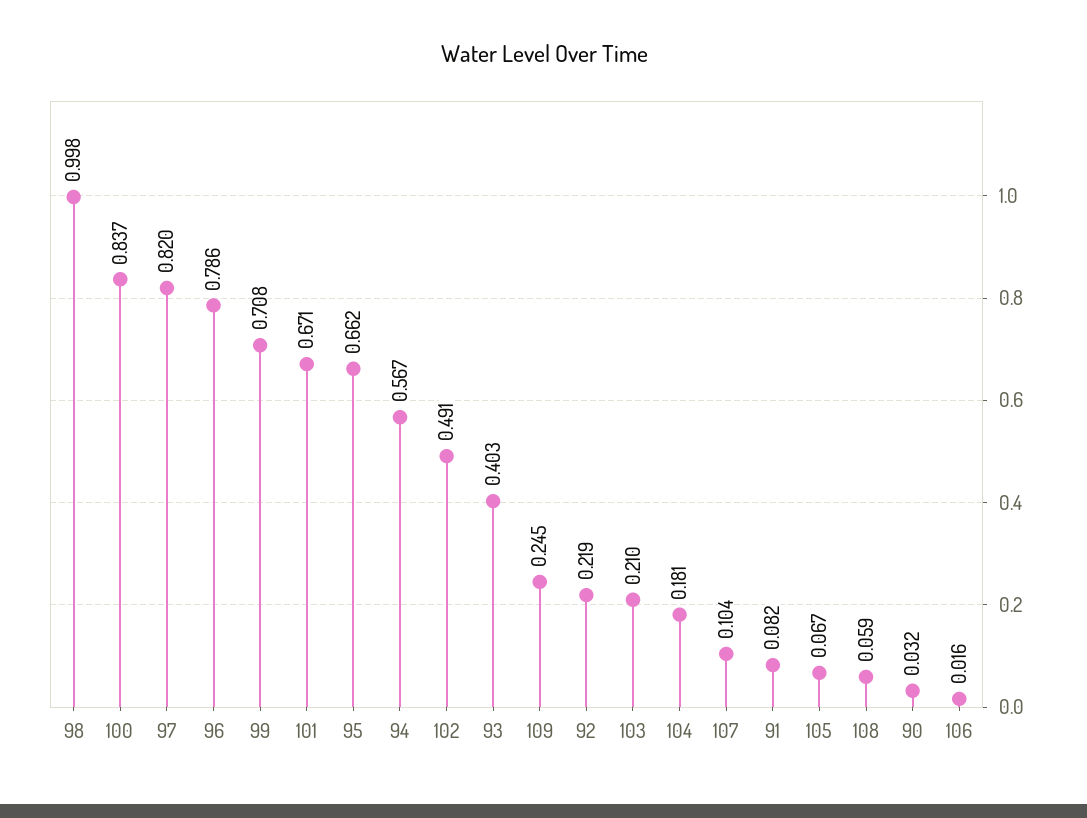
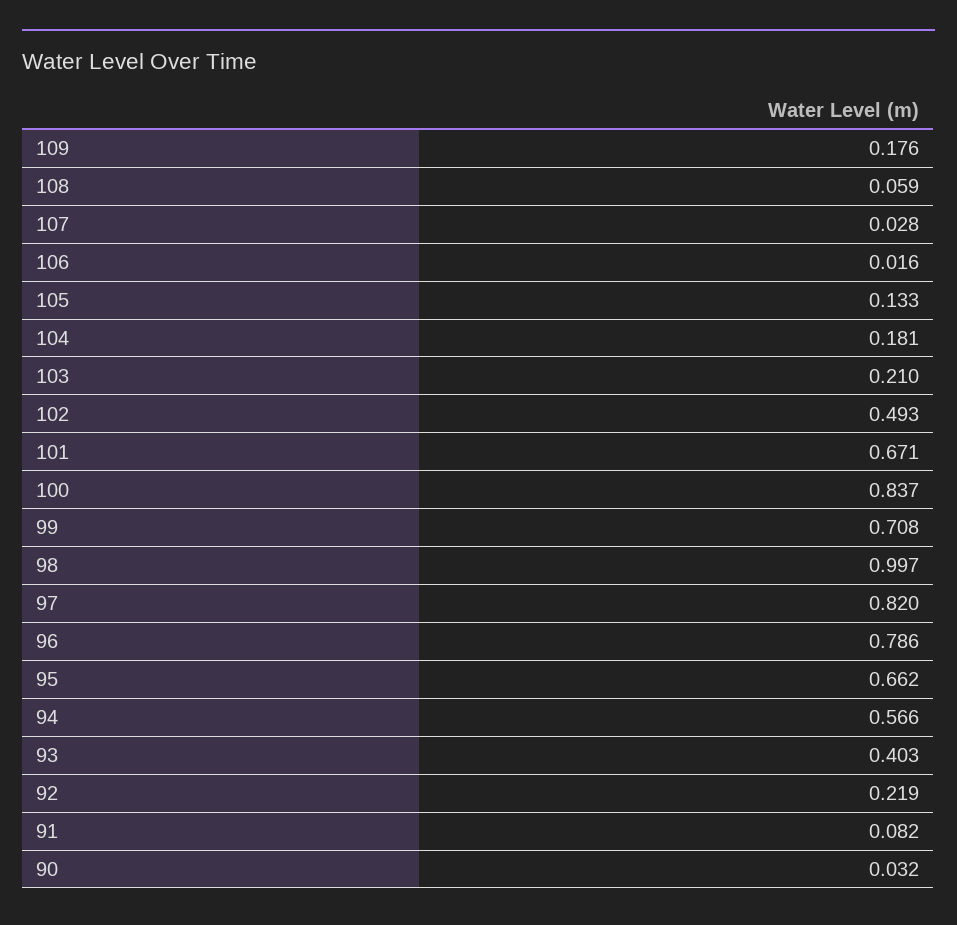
  {
-   "98": 0.998,
+   "98": 0.997,
    "100": 0.837,
    "97": 0.82,
    "96": 0.786,
    "99": 0.708,
    "101": 0.671,
    "95": 0.662,
-   "94": 0.567,
+   "94": 0.566,
-   "102": 0.491,
+   "102": 0.493,
    "93": 0.403,
-   "109": 0.245,
+   "109": 0.176,
    "92": 0.219,
    "103": 0.21,
    "104": 0.181,
-   "107": 0.104,
+   "107": 0.028,
    "91": 0.082,
-   "105": 0.067,
+   "105": 0.133,
    "108": 0.059,
    "90": 0.032,
    "106": 0.016
  }

